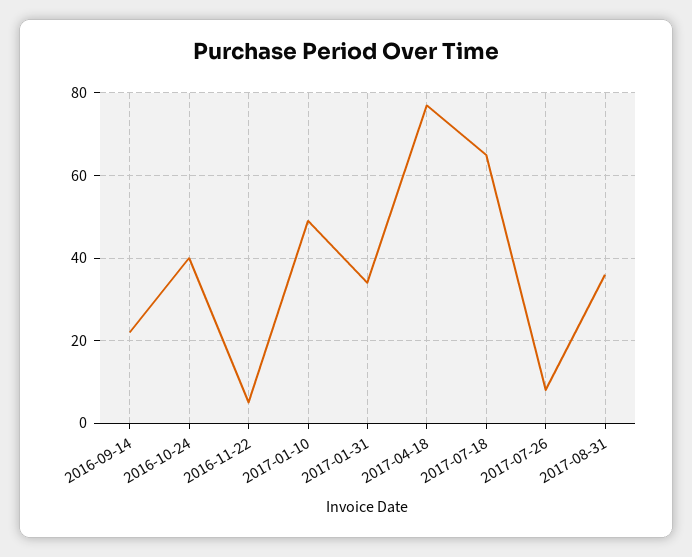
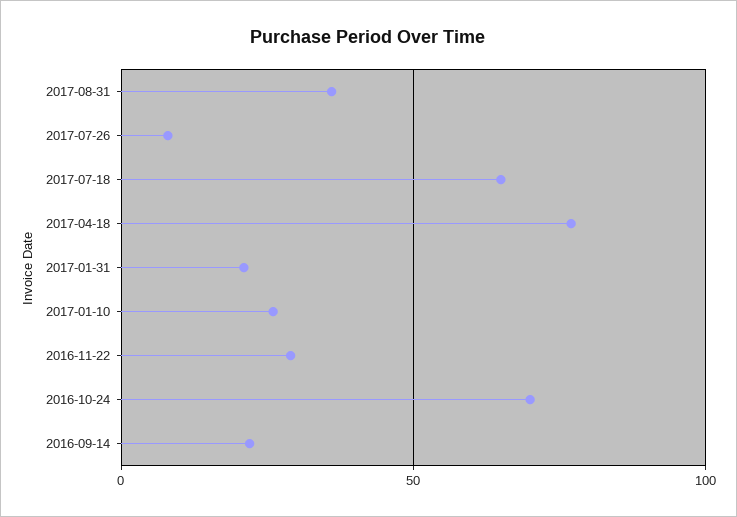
  {
    "2016-09-14": 20,
-   "2016-10-24": 40,
+   "2016-10-24": 70,
-   "2016-11-22": 5,
+   "2016-11-22": 30,
-   "2017-01-10": 50,
+   "2017-01-10": 25,
-   "2017-01-31": 35,
+   "2017-01-31": 20,
    "2017-04-18": 75,
    "2017-07-18": 65,
    "2017-07-26": 10,
    "2017-08-31": 35
  }

